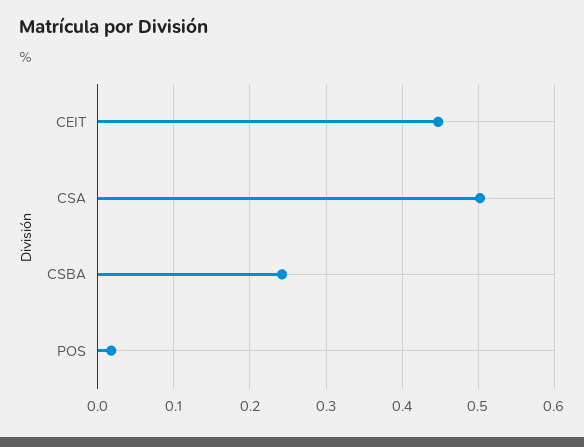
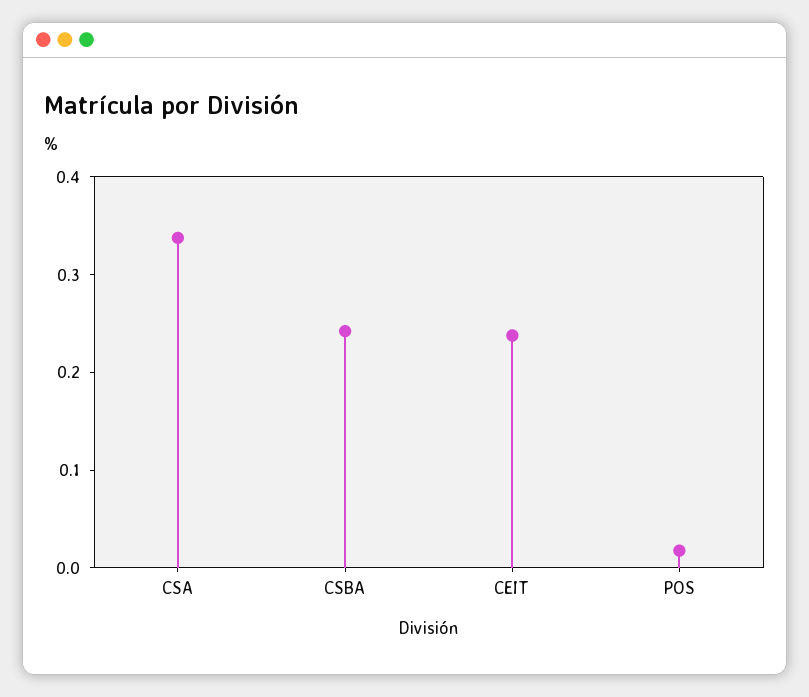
  {
-   "CEIT": 0.45,
+   "CEIT": 0.24,
-   "CSA": 0.5,
+   "CSA": 0.34,
    "CSBA": 0.24,
    "POS": 0.02
  }

